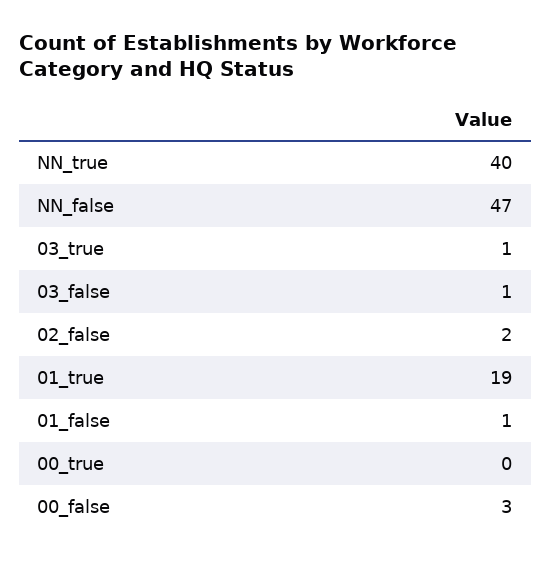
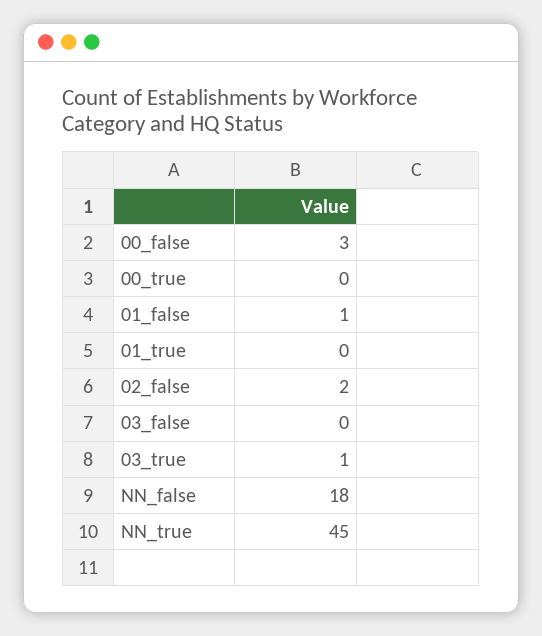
  {
-   "NN_true": 40,
+   "NN_true": 45,
-   "NN_false": 47,
+   "NN_false": 18,
    "03_true": 1,
-   "03_false": 1,
+   "03_false": 0,
    "02_false": 2,
-   "01_true": 19,
+   "01_true": 0,
    "01_false": 1,
    "00_true": 0,
    "00_false": 3
  }

